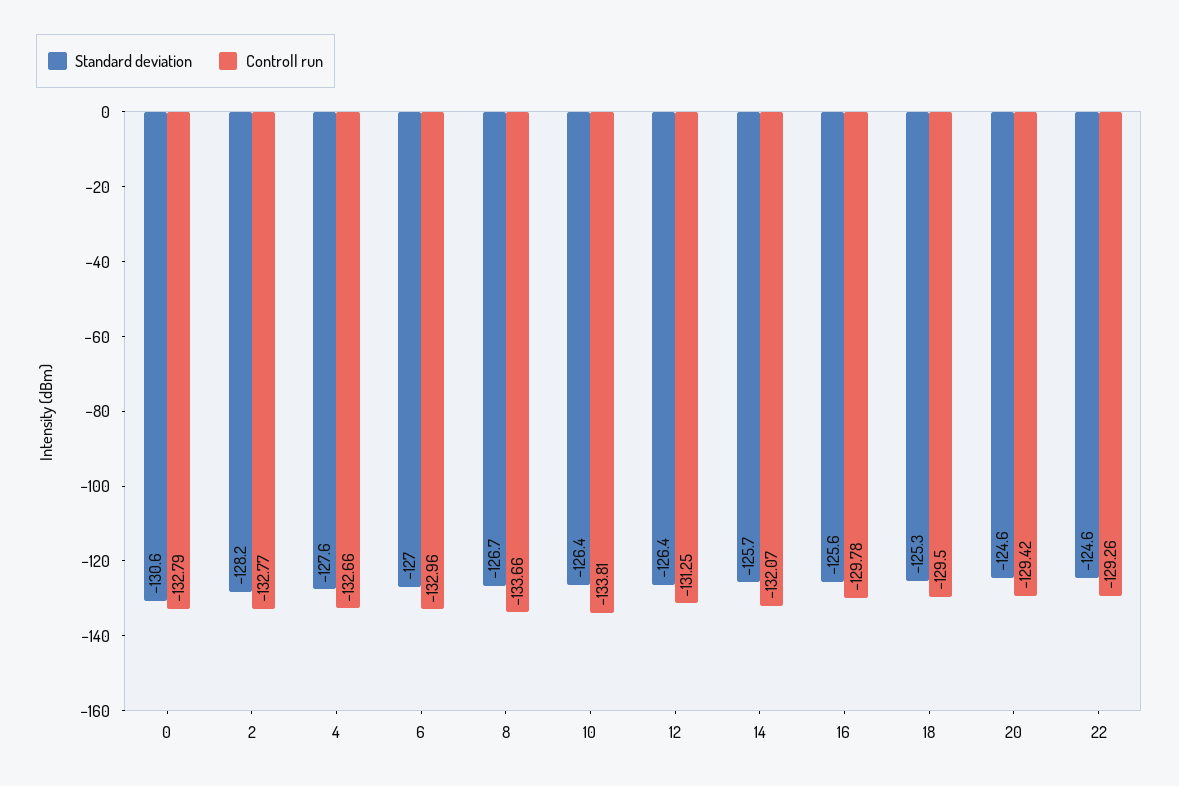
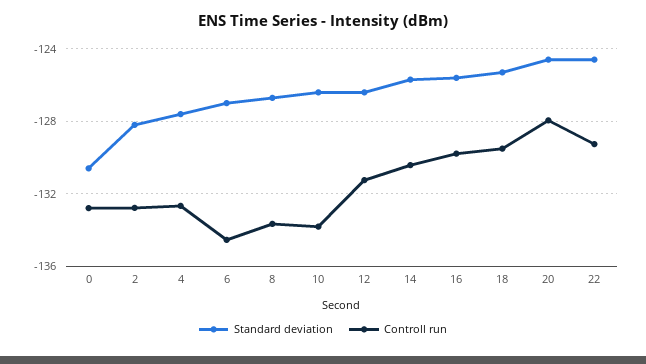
  {
    "Standard deviation": {
      "0": -130.6,
      "2": -128.2,
      "4": -127.6,
      "6": -127,
      "8": -126.7,
      "10": -126.4,
      "12": -126.4,
      "14": -125.7,
      "16": -125.6,
      "18": -125.3,
      "20": -124.6,
      "22": -124.6
    },
    "Controll run": {
      "0": -132.79,
      "2": -132.77,
      "4": -132.66,
-     "6": -132.96,
+     "6": -134.5,
      "8": -133.66,
      "10": -133.81,
      "12": -131.25,
-     "14": -132.07,
+     "14": -130.5,
      "16": -129.78,
      "18": -129.5,
-     "20": -129.42,
+     "20": -128,
      "22": -129.26
    }
  }

